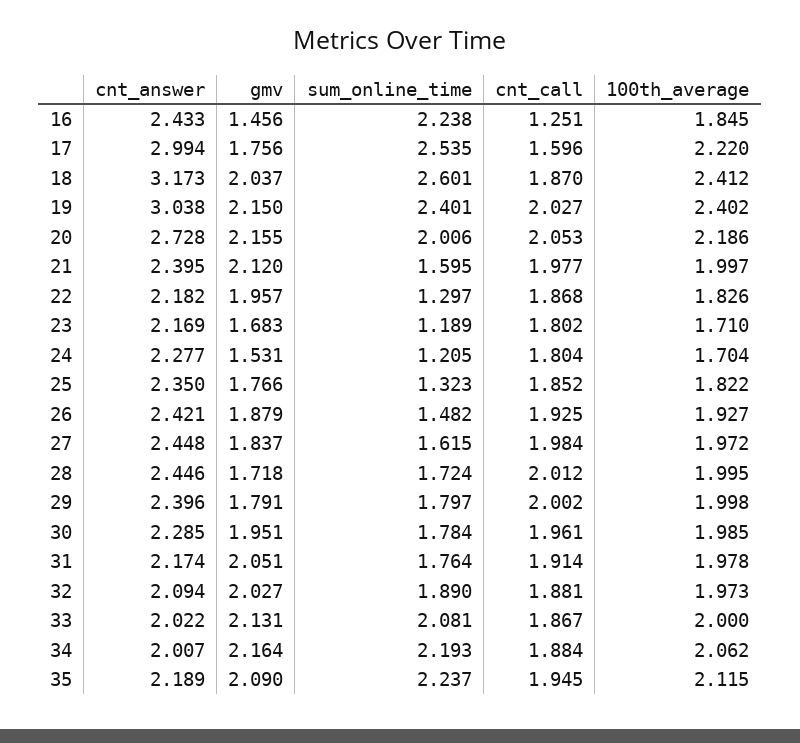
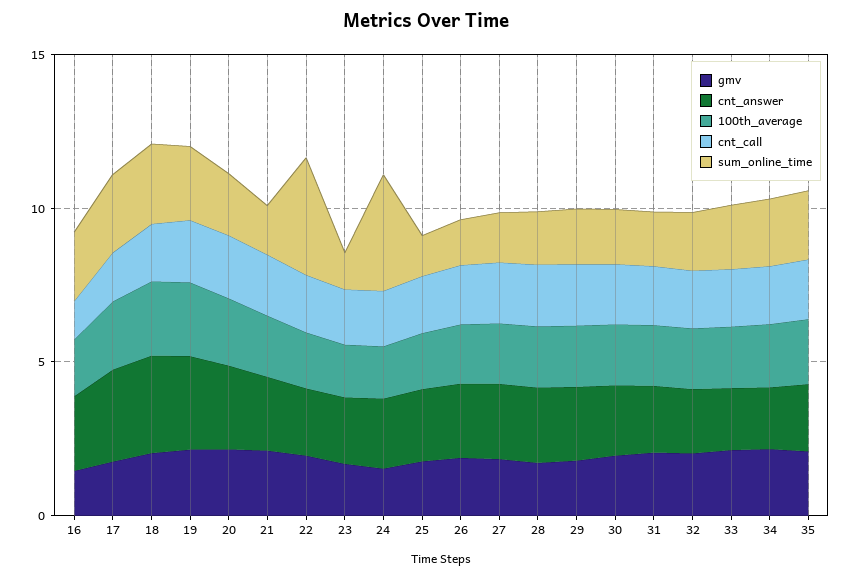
  {
    "cnt_answer": {
      "16": 2.433,
      "17": 2.994,
      "18": 3.173,
      "19": 3.038,
      "20": 2.728,
      "21": 2.395,
      "22": 2.182,
      "23": 2.169,
      "24": 2.277,
      "25": 2.35,
      "26": 2.421,
      "27": 2.448,
      "28": 2.446,
      "29": 2.396,
      "30": 2.285,
      "31": 2.174,
      "32": 2.094,
      "33": 2.022,
      "34": 2.007,
      "35": 2.189
    },
    "gmv": {
      "16": 1.456,
      "17": 1.756,
      "18": 2.037,
      "19": 2.15,
      "20": 2.155,
      "21": 2.12,
      "22": 1.957,
      "23": 1.683,
      "24": 1.531,
      "25": 1.766,
      "26": 1.879,
      "27": 1.837,
      "28": 1.718,
      "29": 1.791,
      "30": 1.951,
      "31": 2.051,
      "32": 2.027,
      "33": 2.131,
      "34": 2.164,
      "35": 2.09
    },
    "sum_online_time": {
      "16": 2.238,
      "17": 2.535,
      "18": 2.601,
      "19": 2.401,
      "20": 2.006,
      "21": 1.595,
-     "22": 1.297,
+     "22": 4,
      "23": 1.189,
-     "24": 1.205,
+     "24": 4,
      "25": 1.323,
      "26": 1.482,
      "27": 1.615,
      "28": 1.724,
      "29": 1.797,
      "30": 1.784,
      "31": 1.764,
      "32": 1.89,
      "33": 2.081,
      "34": 2.193,
      "35": 2.237
    },
    "cnt_call": {
      "16": 1.251,
      "17": 1.596,
      "18": 1.87,
      "19": 2.027,
      "20": 2.053,
      "21": 1.977,
      "22": 1.868,
      "23": 1.802,
      "24": 1.804,
      "25": 1.852,
      "26": 1.925,
      "27": 1.984,
      "28": 2.012,
      "29": 2.002,
      "30": 1.961,
      "31": 1.914,
      "32": 1.881,
      "33": 1.867,
      "34": 1.884,
      "35": 1.945
    },
    "100th_average": {
      "16": 1.845,
      "17": 2.22,
      "18": 2.412,
      "19": 2.402,
      "20": 2.186,
      "21": 1.997,
      "22": 1.826,
      "23": 1.71,
      "24": 1.704,
      "25": 1.822,
      "26": 1.927,
      "27": 1.972,
      "28": 1.995,
      "29": 1.998,
      "30": 1.985,
      "31": 1.978,
      "32": 1.973,
      "33": 2,
      "34": 2.062,
      "35": 2.115
    }
  }

